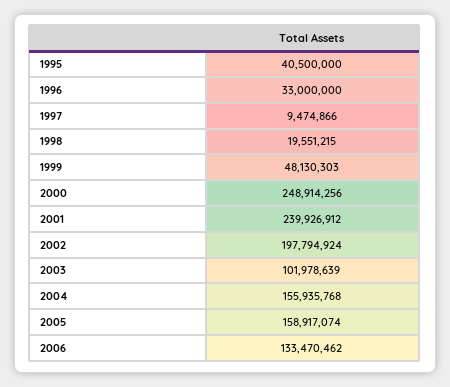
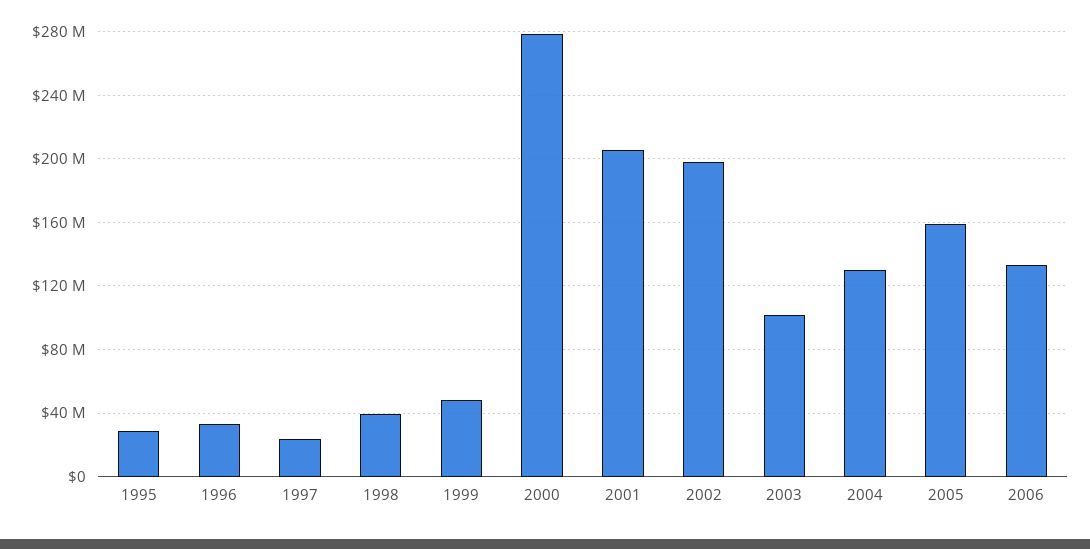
  {
-   "1995": 40500000,
+   "1995": 30000000,
    "1996": 33000000,
-   "1997": 9474866,
+   "1997": 25000000,
-   "1998": 19551215,
+   "1998": 40000000,
    "1999": 48130303,
-   "2000": 248914256,
+   "2000": 280000000,
-   "2001": 239926912,
+   "2001": 205000000,
    "2002": 197794924,
    "2003": 101978639,
-   "2004": 155935768,
+   "2004": 130000000,
    "2005": 158917074,
    "2006": 133470462
  }

